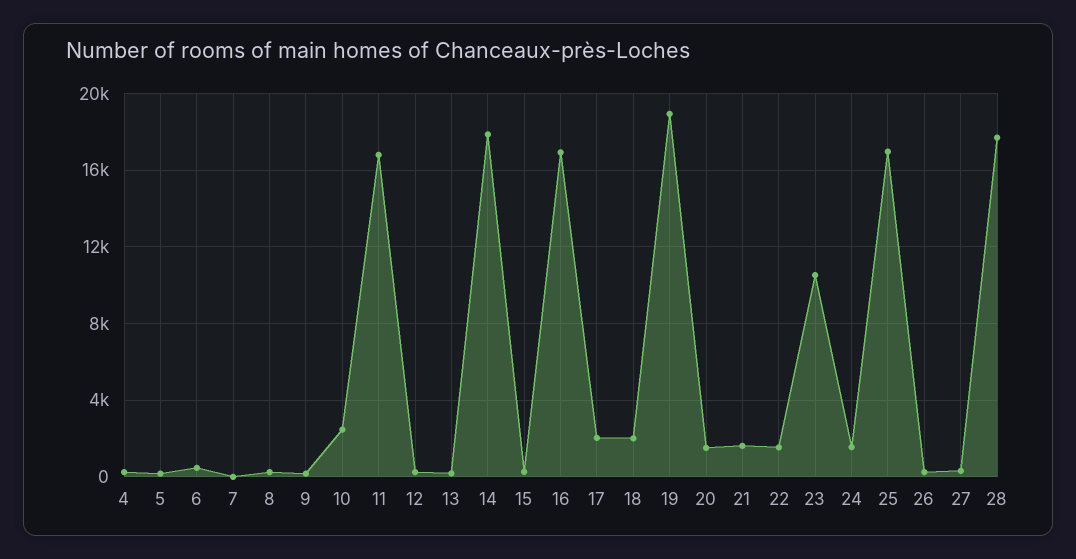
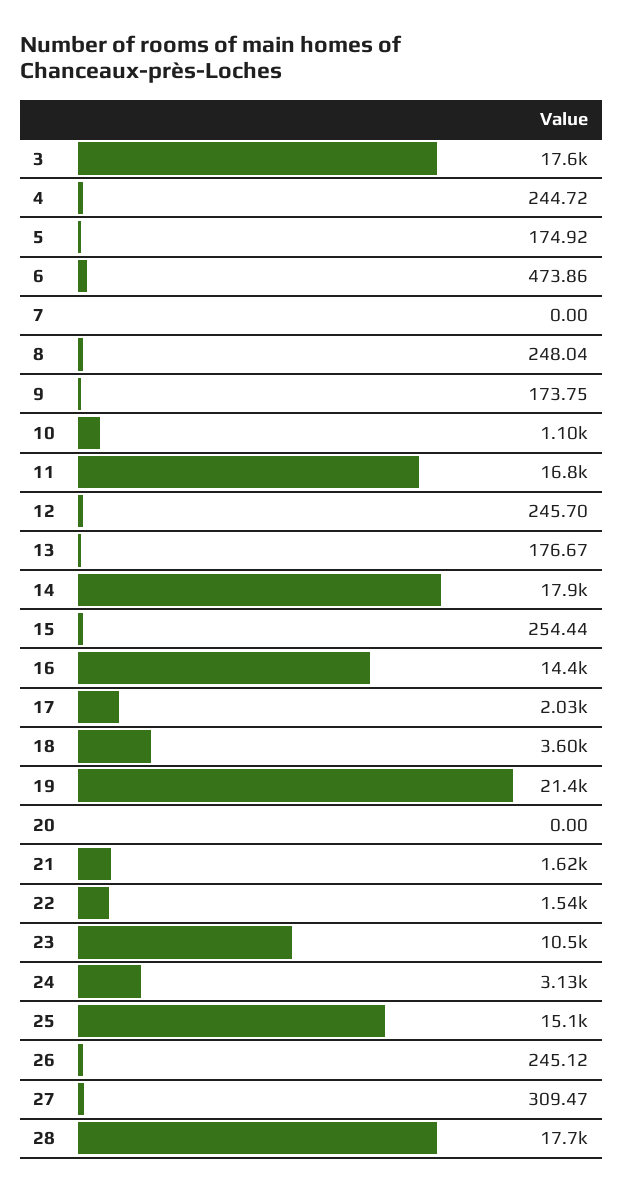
  {
    "4": 244.72,
    "5": 174.92,
    "6": 473.86,
    "7": 0,
    "8": 248.04,
    "9": 173.75,
-   "10": 2500,
+   "10": 1100,
    "11": 16800,
    "12": 245.7,
    "13": 176.67,
    "14": 17900,
    "15": 254.44,
-   "16": 17000,
+   "16": 14400,
    "17": 2030,
-   "18": 2000,
+   "18": 3600,
-   "19": 19000,
+   "19": 21400,
-   "20": 1500,
+   "20": 0,
    "21": 1620,
    "22": 1540,
    "23": 10500,
-   "24": 1500,
+   "24": 3130,
-   "25": 17000,
+   "25": 15100,
    "26": 245.12,
    "27": 309.47,
-   "28": 17700
+   "28": 17700,
+   "3": 17600
  }

